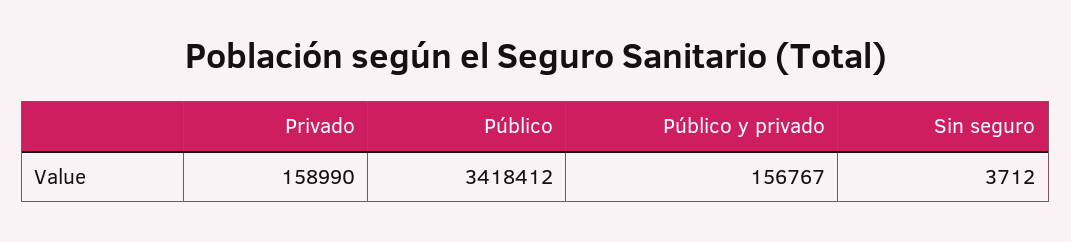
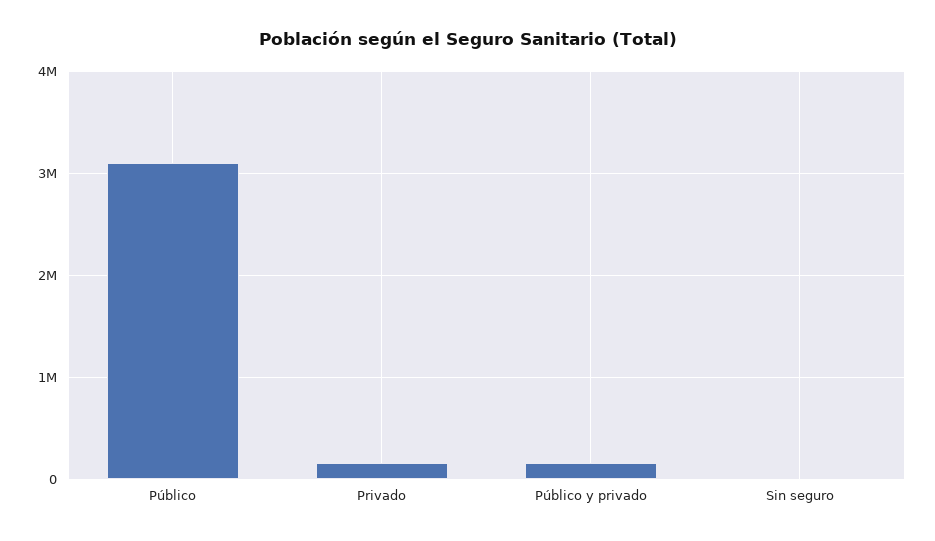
  {
    "Privado": 158990,
-   "Público": 3418412,
+   "Público": 3100000,
    "Público y privado": 156767,
    "Sin seguro": 3712
  }

